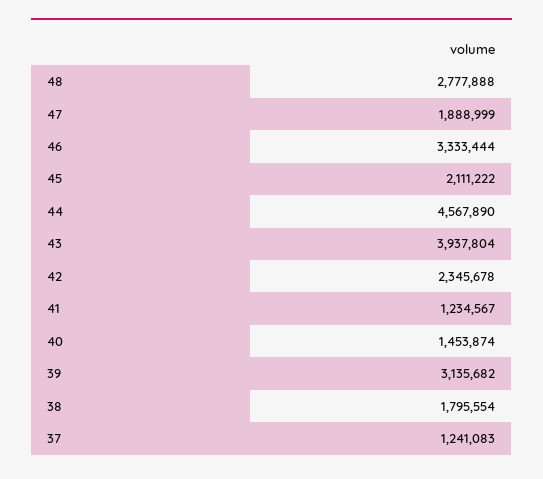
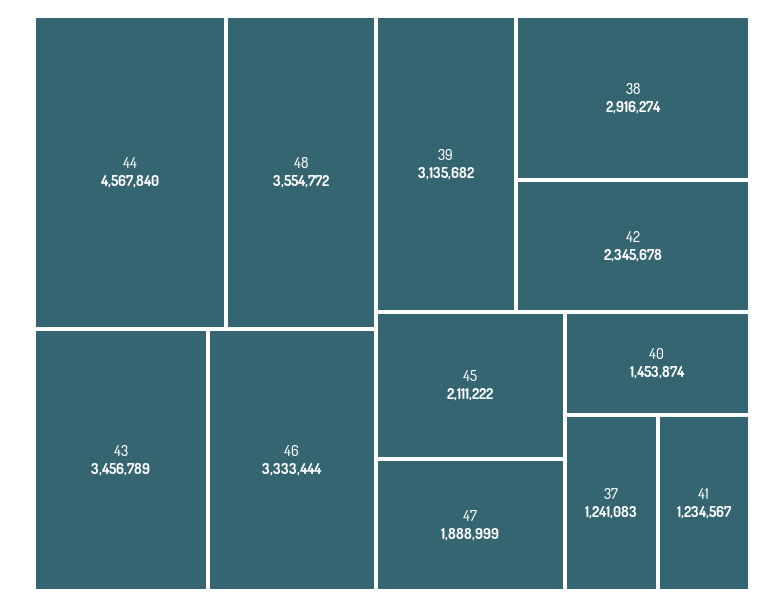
  {
-   "48": 2777888,
+   "48": 3554772,
    "47": 1888999,
    "46": 3333444,
    "45": 2111222,
-   "44": 4567890,
+   "44": 4567840,
-   "43": 3937804,
+   "43": 3456789,
    "42": 2345678,
    "41": 1234567,
    "40": 1453874,
    "39": 3135682,
-   "38": 1795554,
+   "38": 2916274,
    "37": 1241083
  }

